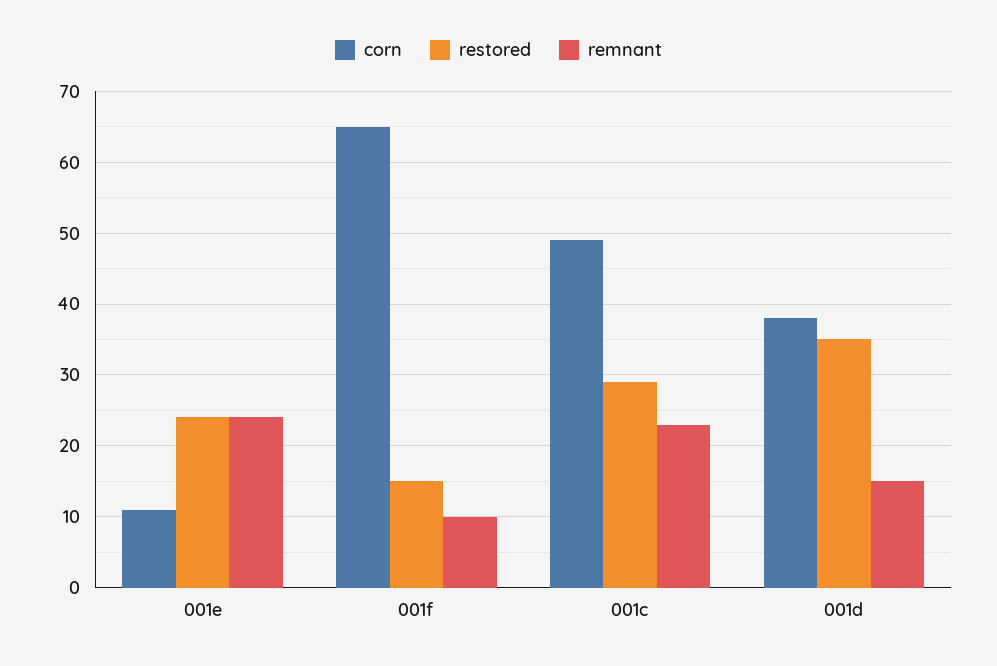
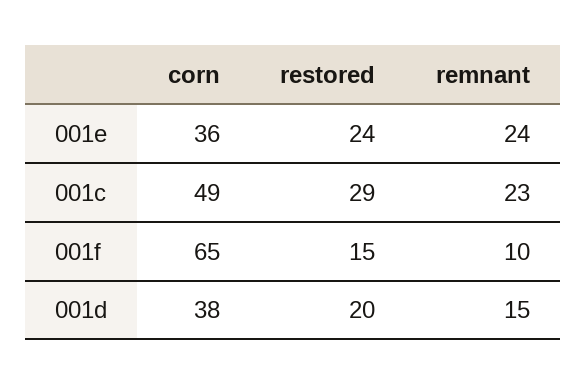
  {
    "corn": {
-     "001e": 11,
+     "001e": 36,
      "001f": 65,
      "001c": 49,
      "001d": 38
    },
    "restored": {
      "001e": 24,
      "001f": 15,
      "001c": 29,
-     "001d": 35
+     "001d": 20
    },
    "remnant": {
      "001e": 24,
      "001f": 10,
      "001c": 23,
      "001d": 15
    }
  }

